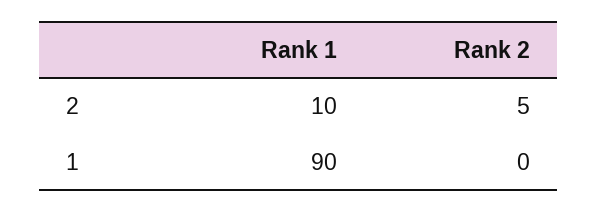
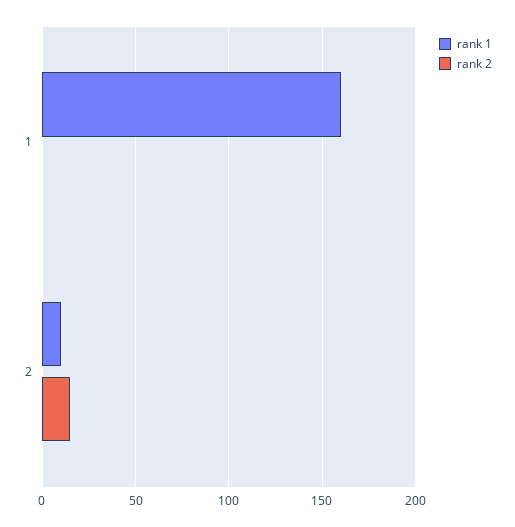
  {
    "Rank 1": {
      "2": 10,
-     "1": 90
+     "1": 160
    },
    "Rank 2": {
-     "2": 5,
+     "2": 15,
      "1": 0
    }
  }

